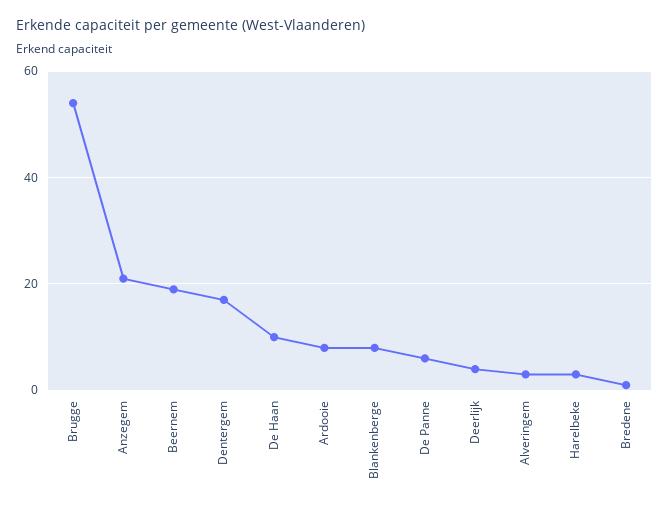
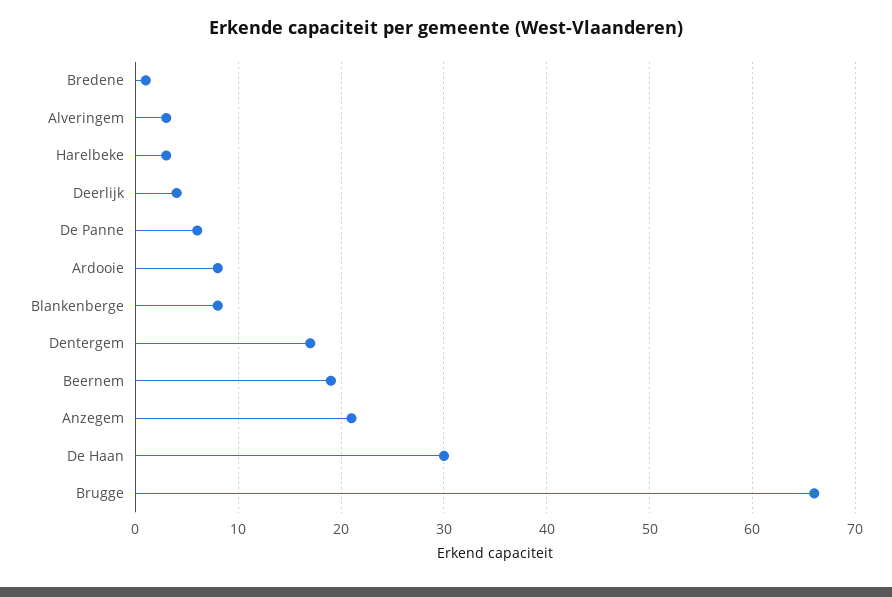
  {
-   "Brugge": 55,
+   "Brugge": 66,
    "Anzegem": 21,
    "Beernem": 19,
    "Dentergem": 17,
-   "De Haan": 10,
+   "De Haan": 30,
    "Ardooie": 8,
    "Blankenberge": 8,
    "De Panne": 6,
    "Deerlijk": 4,
    "Alveringem": 3,
    "Harelbeke": 3,
    "Bredene": 1
  }

